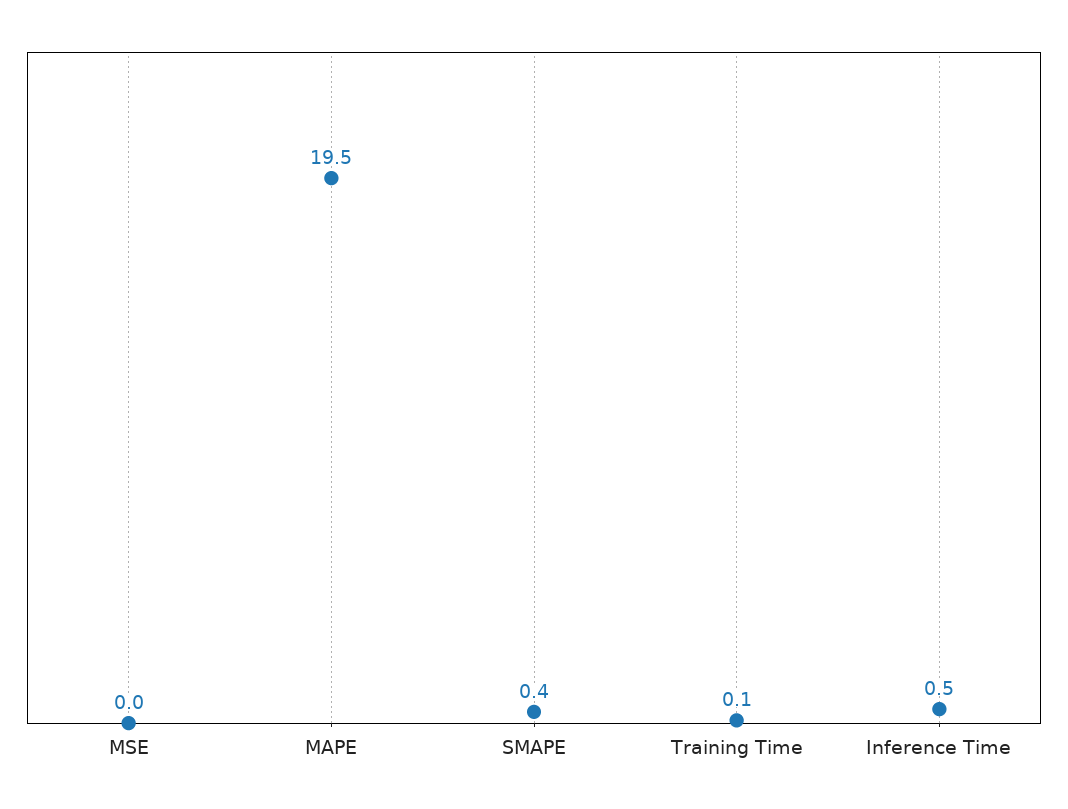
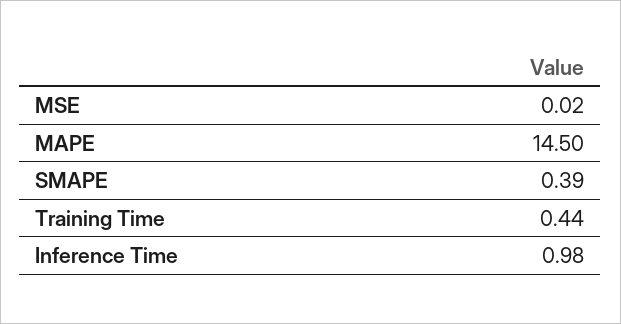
  {
    "MSE": 0.02,
-   "MAPE": 19.5,
+   "MAPE": 14.5,
    "SMAPE": 0.39,
-   "Training Time": 0.1,
+   "Training Time": 0.44,
-   "Inference Time": 0.5
+   "Inference Time": 0.98
  }

